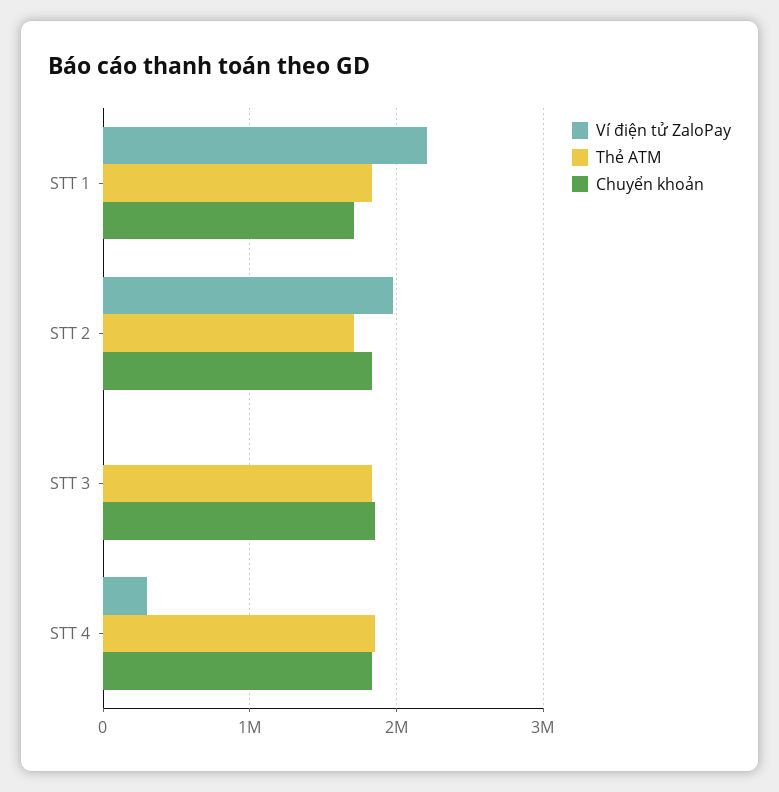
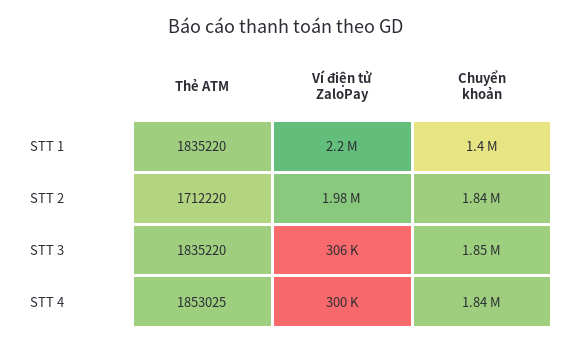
  {
    "Ví điện tử ZaloPay": {
      "STT 1": 2200000,
      "STT 2": 1980000,
-     "STT 3": 0,
+     "STT 3": 306000,
      "STT 4": 300000
    },
    "Thẻ ATM": {
      "STT 1": 1835220,
      "STT 2": 1712220,
      "STT 3": 1835220,
      "STT 4": 1853025
    },
    "Chuyển khoản": {
-     "STT 1": 1700000,
+     "STT 1": 1400000,
      "STT 2": 1840000,
      "STT 3": 1850000,
      "STT 4": 1840000
    }
  }

